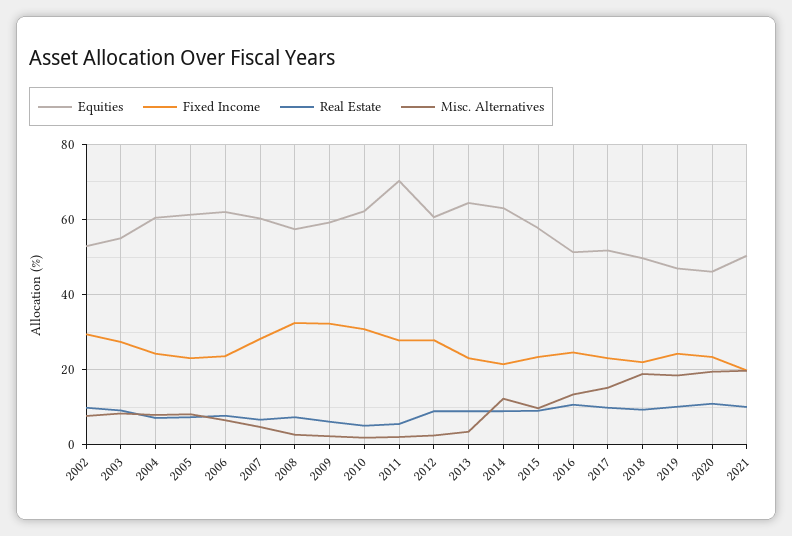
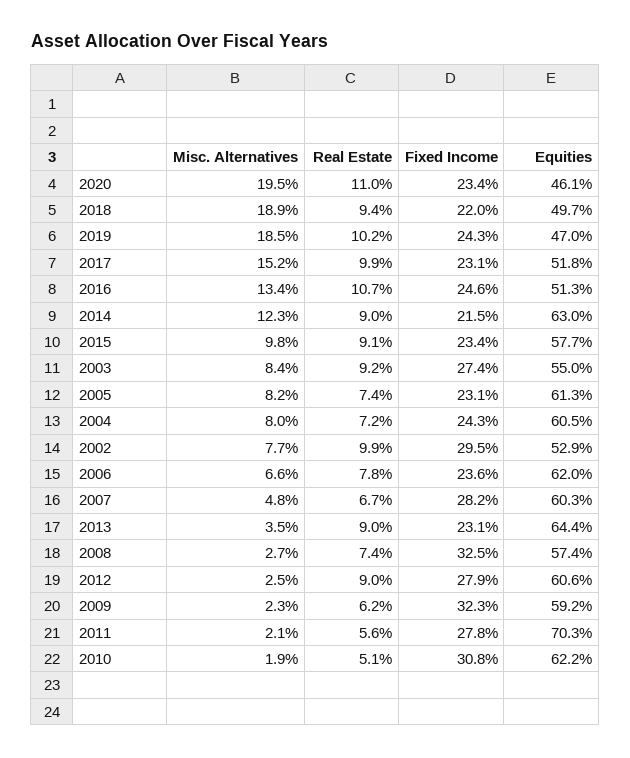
  {
    "Equities": {
      "2002": 52.9,
      "2003": 55,
      "2004": 60.5,
      "2005": 61.3,
      "2006": 62,
      "2007": 60.3,
      "2008": 57.4,
      "2009": 59.2,
      "2010": 62.2,
      "2011": 70.3,
      "2012": 60.6,
      "2013": 64.4,
      "2014": 63,
      "2015": 57.7,
      "2016": 51.3,
      "2017": 51.8,
      "2018": 49.7,
      "2019": 47,
-     "2020": 46.1,
+     "2020": 46.1
-     "2021": 50
    },
    "Fixed Income": {
      "2002": 29.5,
      "2003": 27.4,
      "2004": 24.3,
      "2005": 23.1,
      "2006": 23.6,
      "2007": 28.2,
      "2008": 32.5,
      "2009": 32.3,
      "2010": 30.8,
      "2011": 27.8,
      "2012": 27.9,
      "2013": 23.1,
      "2014": 21.5,
      "2015": 23.4,
      "2016": 24.6,
      "2017": 23.1,
      "2018": 22,
      "2019": 24.3,
-     "2020": 23.4,
+     "2020": 23.4
-     "2021": 20
    },
    "Real Estate": {
      "2002": 9.9,
      "2003": 9.2,
      "2004": 7.2,
      "2005": 7.4,
      "2006": 7.8,
      "2007": 6.7,
      "2008": 7.4,
      "2009": 6.2,
      "2010": 5.1,
      "2011": 5.6,
      "2012": 9,
      "2013": 9,
      "2014": 9,
      "2015": 9.1,
      "2016": 10.7,
      "2017": 9.9,
      "2018": 9.4,
      "2019": 10.2,
-     "2020": 11,
+     "2020": 11
-     "2021": 10
    },
    "Misc. Alternatives": {
      "2002": 7.7,
      "2003": 8.4,
      "2004": 8,
      "2005": 8.2,
      "2006": 6.6,
      "2007": 4.8,
      "2008": 2.7,
      "2009": 2.3,
      "2010": 1.9,
      "2011": 2.1,
      "2012": 2.5,
      "2013": 3.5,
      "2014": 12.3,
      "2015": 9.8,
      "2016": 13.4,
      "2017": 15.2,
      "2018": 18.9,
      "2019": 18.5,
-     "2020": 19.5,
+     "2020": 19.5
-     "2021": 20
    }
  }

